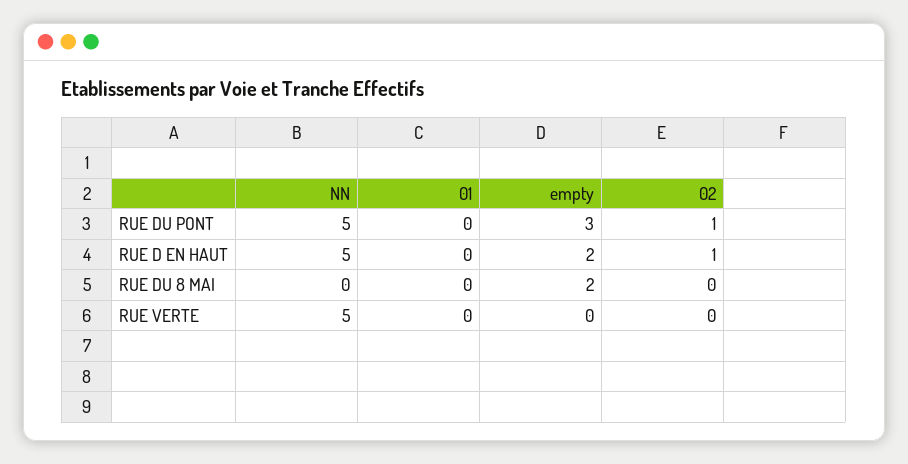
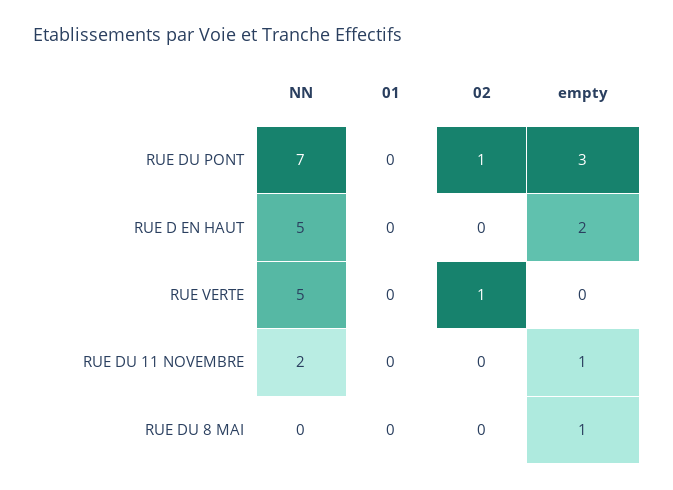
  {
    "NN": {
-     "RUE DU PONT": 5,
+     "RUE DU PONT": 7,
      "RUE D EN HAUT": 5,
      "RUE DU 8 MAI": 0,
-     "RUE VERTE": 5
+     "RUE VERTE": 5,
+     "RUE DU 11 NOVEMBRE": 2
    },
    "01": {
      "RUE DU PONT": 0,
      "RUE D EN HAUT": 0,
      "RUE DU 8 MAI": 0,
-     "RUE VERTE": 0
+     "RUE VERTE": 0,
+     "RUE DU 11 NOVEMBRE": 0
    },
    "empty": {
      "RUE DU PONT": 3,
      "RUE D EN HAUT": 2,
-     "RUE DU 8 MAI": 2,
+     "RUE DU 8 MAI": 1,
-     "RUE VERTE": 0
+     "RUE VERTE": 0,
+     "RUE DU 11 NOVEMBRE": 1
    },
    "02": {
      "RUE DU PONT": 1,
-     "RUE D EN HAUT": 1,
+     "RUE D EN HAUT": 0,
      "RUE DU 8 MAI": 0,
-     "RUE VERTE": 0
+     "RUE VERTE": 1,
+     "RUE DU 11 NOVEMBRE": 0
    }
  }

